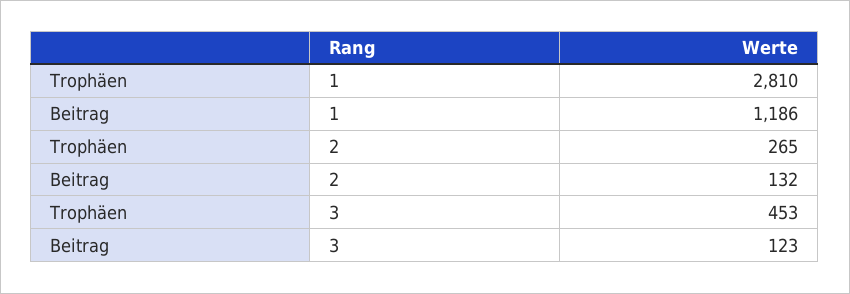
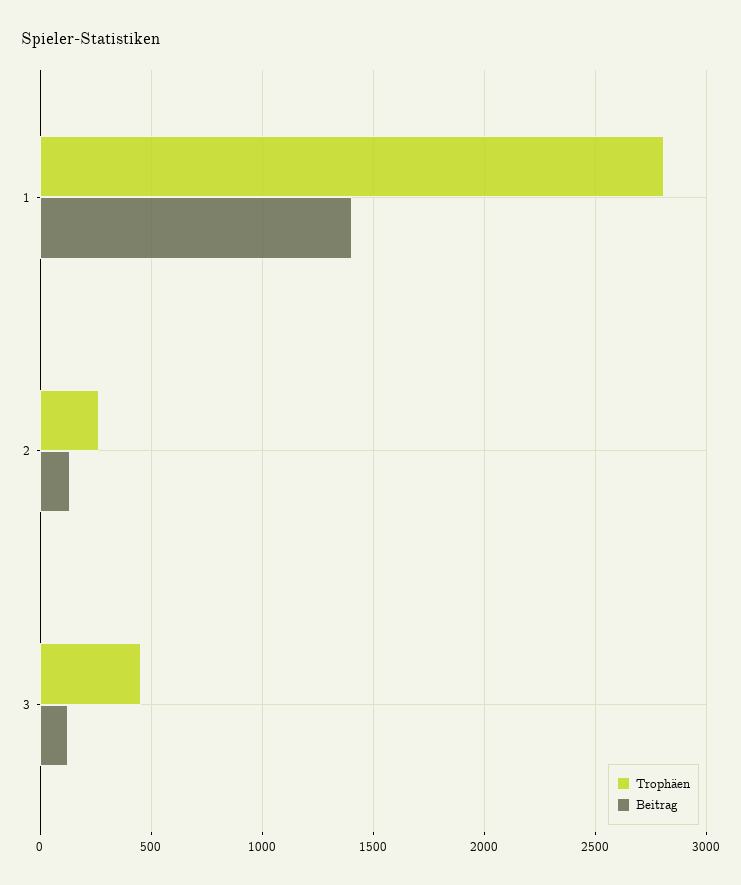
  {
    "Trophäen": {
      "1": 2810,
      "2": 265,
      "3": 453
    },
    "Beitrag": {
-     "1": 1186,
+     "1": 1400,
      "2": 132,
      "3": 123
    }
  }

